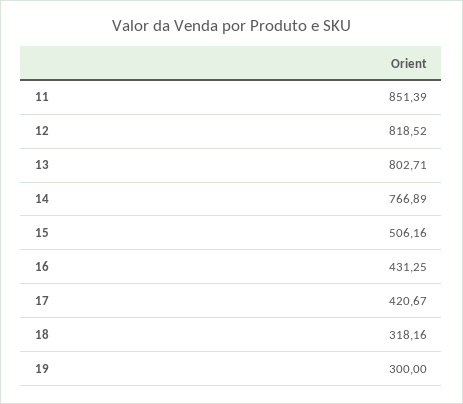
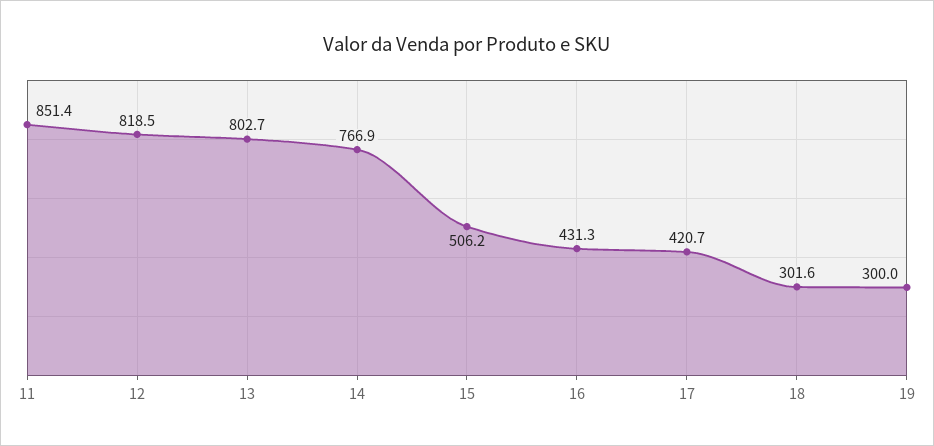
  {
    "11": 851.39,
    "12": 818.52,
    "13": 802.71,
    "14": 766.89,
    "15": 506.16,
    "16": 431.25,
    "17": 420.67,
-   "18": 318.16,
+   "18": 301.6,
    "19": 300
  }

